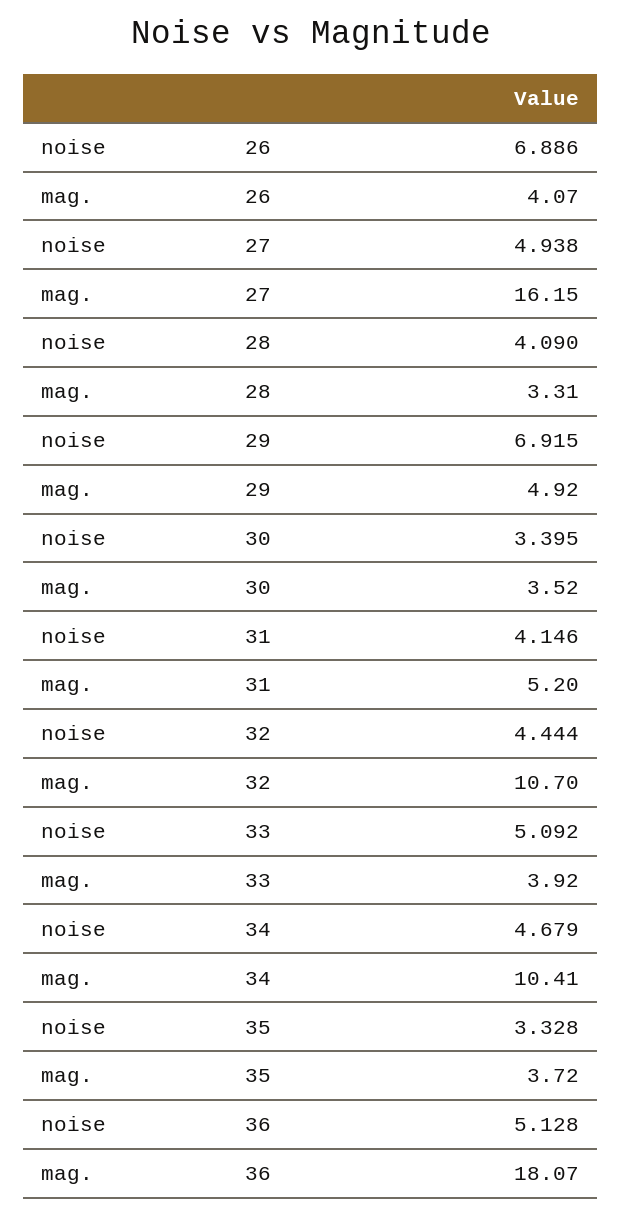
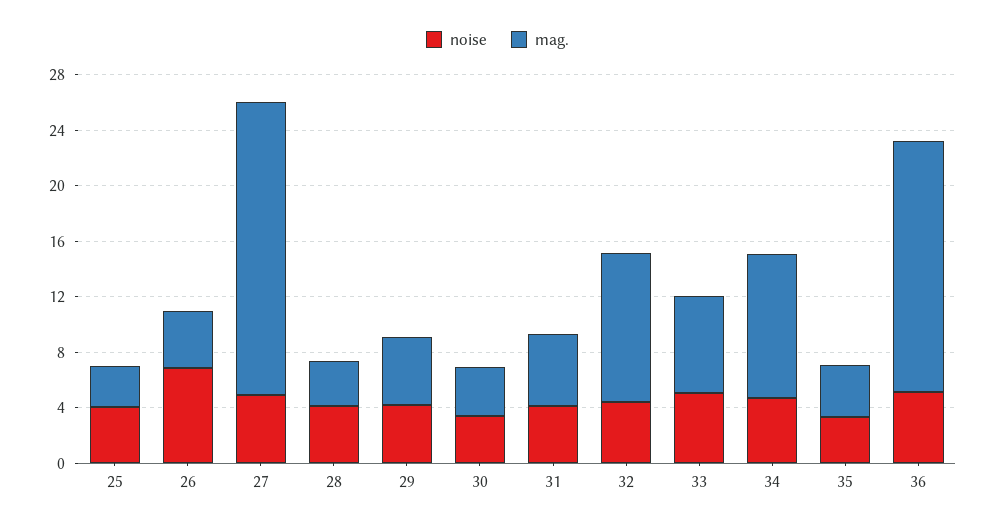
  {
    "noise": {
      "26": 6.886,
      "27": 4.938,
      "28": 4.09,
-     "29": 6.915,
+     "29": 4,
      "30": 3.395,
      "31": 4.146,
      "32": 4.444,
      "33": 5.092,
      "34": 4.679,
      "35": 3.328,
-     "36": 5.128
+     "36": 5.128,
+     "25": 4
    },
    "mag.": {
      "26": 4.07,
-     "27": 16.15,
+     "27": 21,
      "28": 3.31,
      "29": 4.92,
      "30": 3.52,
      "31": 5.2,
      "32": 10.7,
-     "33": 3.92,
+     "33": 7,
      "34": 10.41,
      "35": 3.72,
-     "36": 18.07
+     "36": 18.07,
+     "25": 3
    }
  }

